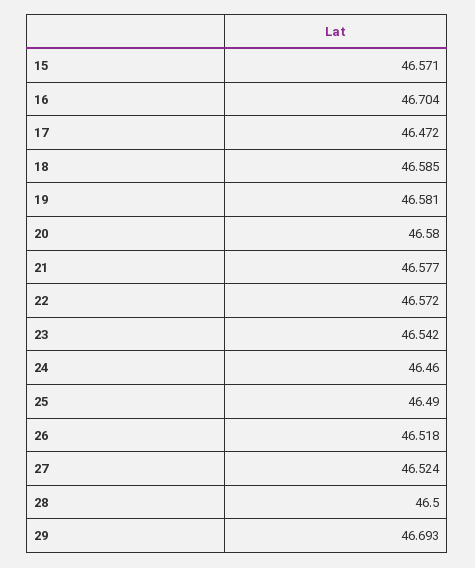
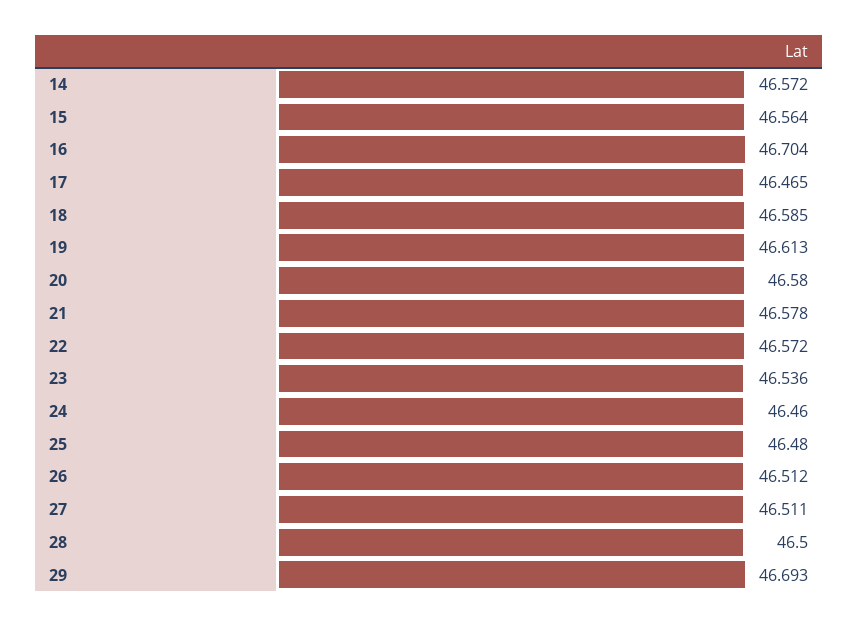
  {
-   "15": 46.571,
+   "15": 46.564,
    "16": 46.704,
-   "17": 46.472,
+   "17": 46.465,
    "18": 46.585,
-   "19": 46.581,
+   "19": 46.613,
    "20": 46.58,
-   "21": 46.577,
+   "21": 46.578,
    "22": 46.572,
-   "23": 46.542,
+   "23": 46.536,
    "24": 46.46,
-   "25": 46.49,
+   "25": 46.48,
-   "26": 46.518,
+   "26": 46.512,
-   "27": 46.524,
+   "27": 46.511,
    "28": 46.5,
-   "29": 46.693
+   "29": 46.693,
+   "14": 46.572
  }

